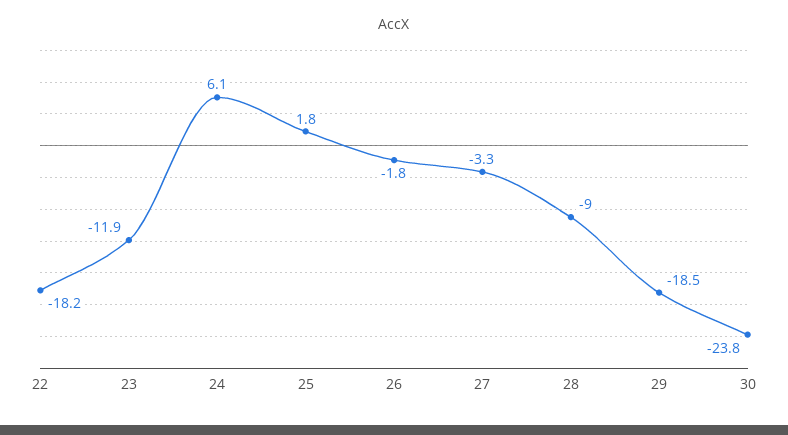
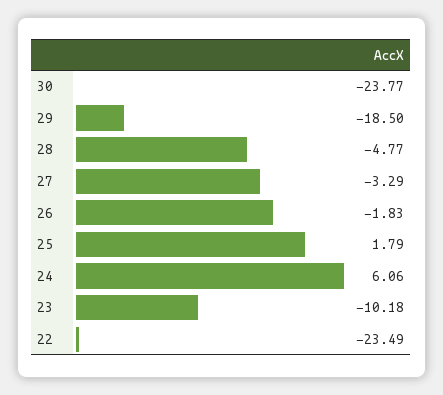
  {
-   "22": -18.2,
+   "22": -23.49,
-   "23": -11.9,
+   "23": -10.18,
    "24": 6.06,
    "25": 1.79,
    "26": -1.83,
    "27": -3.29,
-   "28": -9,
+   "28": -4.77,
    "29": -18.5,
    "30": -23.77
  }

